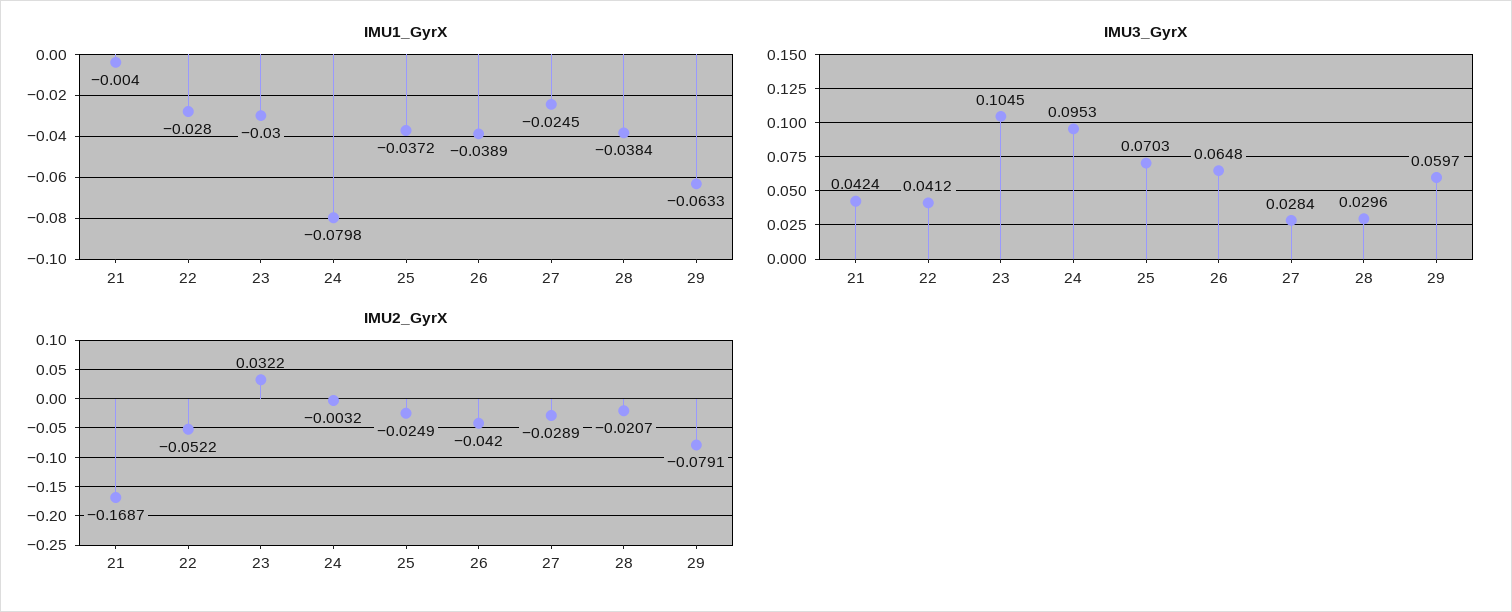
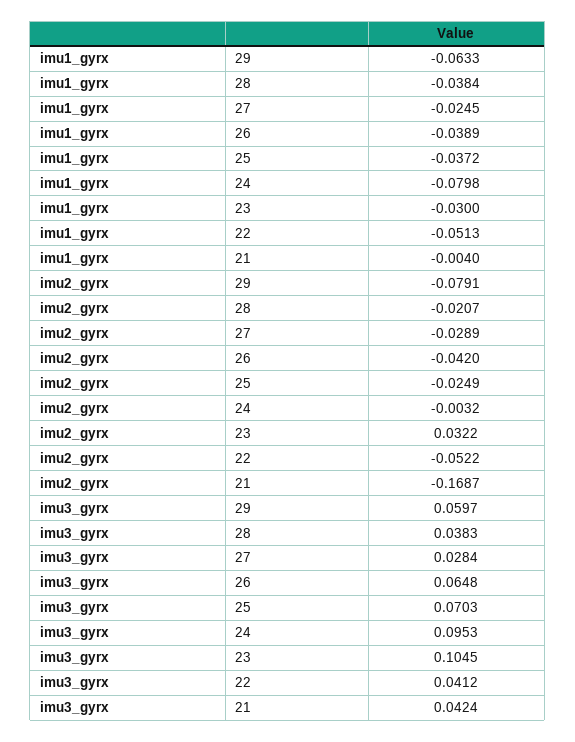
  {
    "IMU1_GyrX": {
      "21": -0.004,
-     "22": -0.028,
+     "22": -0.0513,
      "23": -0.03,
      "24": -0.0798,
      "25": -0.0372,
      "26": -0.0389,
      "27": -0.0245,
      "28": -0.0384,
      "29": -0.0633
    },
    "IMU3_GyrX": {
      "21": 0.0424,
      "22": 0.0412,
      "23": 0.1045,
      "24": 0.0953,
      "25": 0.0703,
      "26": 0.0648,
      "27": 0.0284,
-     "28": 0.0296,
+     "28": 0.0383,
      "29": 0.0597
    },
    "IMU2_GyrX": {
      "21": -0.1687,
      "22": -0.0522,
      "23": 0.0322,
      "24": -0.0032,
      "25": -0.0249,
      "26": -0.042,
      "27": -0.0289,
      "28": -0.0207,
      "29": -0.0791
    }
  }

